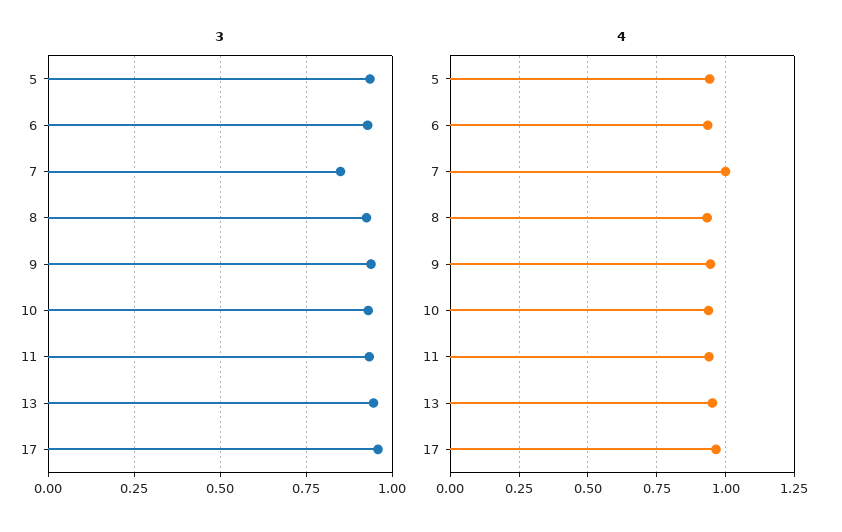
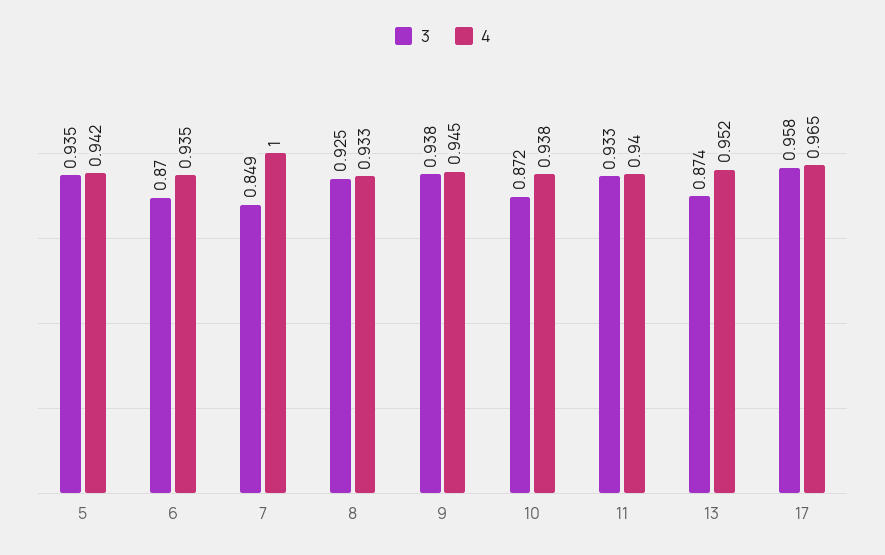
  {
    "3": {
      "5": 0.935,
-     "6": 0.925,
+     "6": 0.87,
      "7": 0.849,
      "8": 0.925,
      "9": 0.938,
-     "10": 0.925,
+     "10": 0.872,
      "11": 0.933,
-     "13": 0.95,
+     "13": 0.874,
      "17": 0.958
    },
    "4": {
      "5": 0.942,
      "6": 0.935,
      "7": 1,
      "8": 0.933,
      "9": 0.945,
      "10": 0.938,
      "11": 0.94,
      "13": 0.952,
      "17": 0.965
    }
  }

